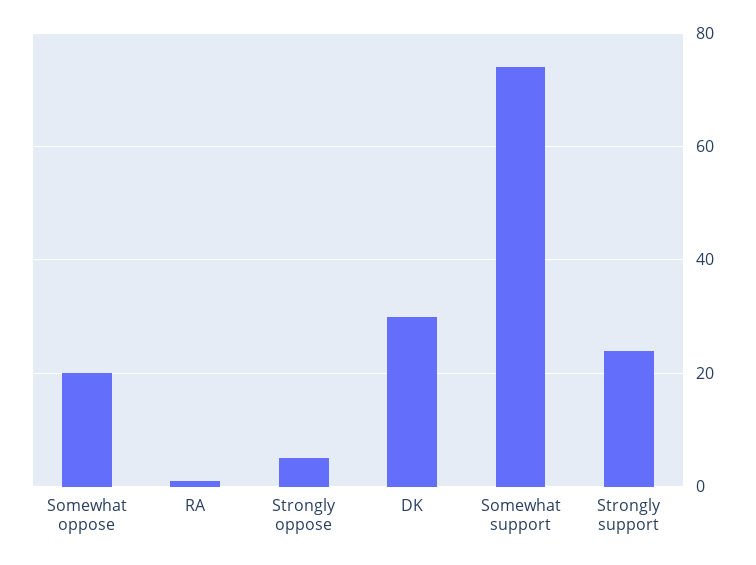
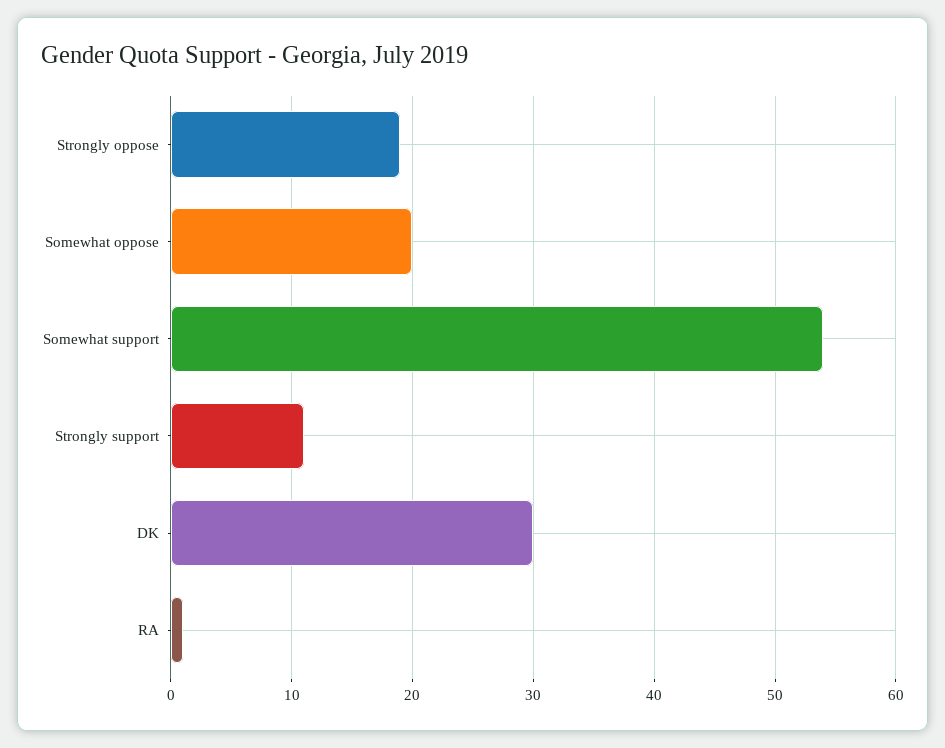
  {
    "Somewhat oppose": 20,
    "RA": 1,
-   "Strongly oppose": 5,
+   "Strongly oppose": 19,
    "DK": 30,
-   "Somewhat support": 75,
+   "Somewhat support": 54,
-   "Strongly support": 25
+   "Strongly support": 11
  }

